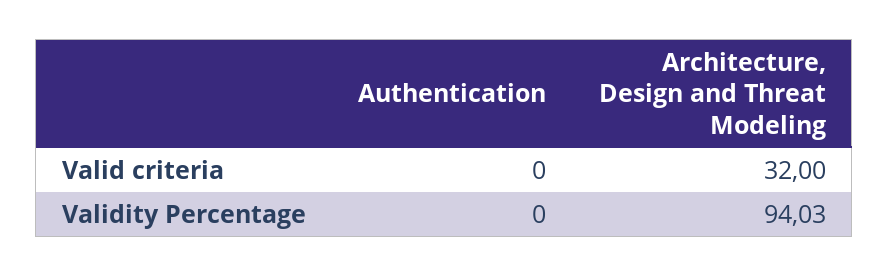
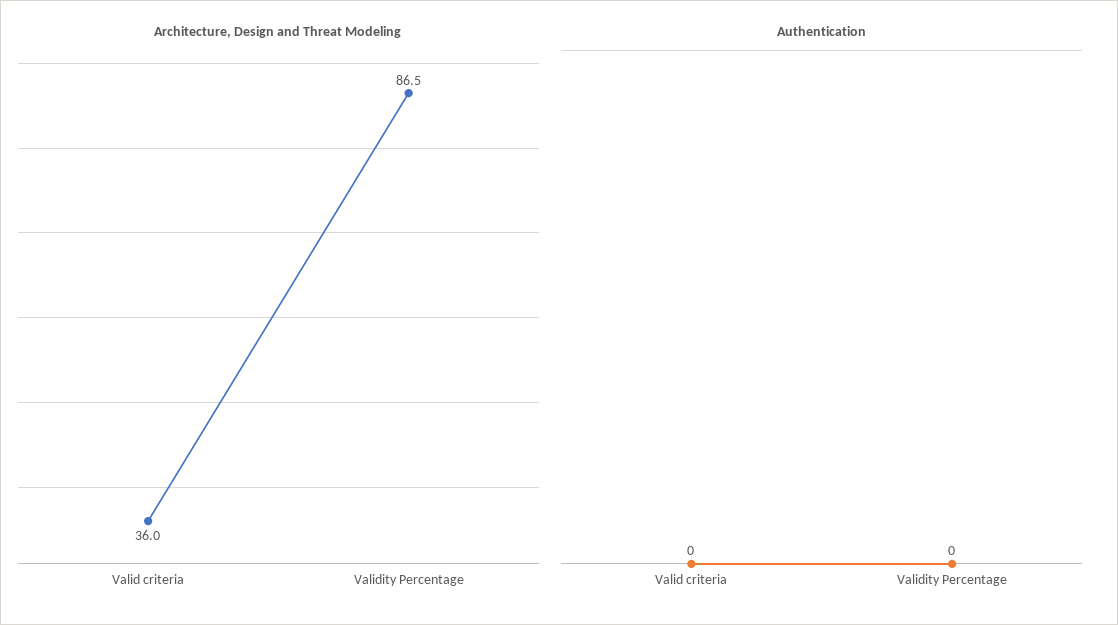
  {
    "Authentication": {
      "Valid criteria": 0,
      "Validity Percentage": 0
    },
    "Architecture, Design and Threat Modeling": {
-     "Valid criteria": 32,
+     "Valid criteria": 36,
-     "Validity Percentage": 94.03
+     "Validity Percentage": 86.5
    }
  }

